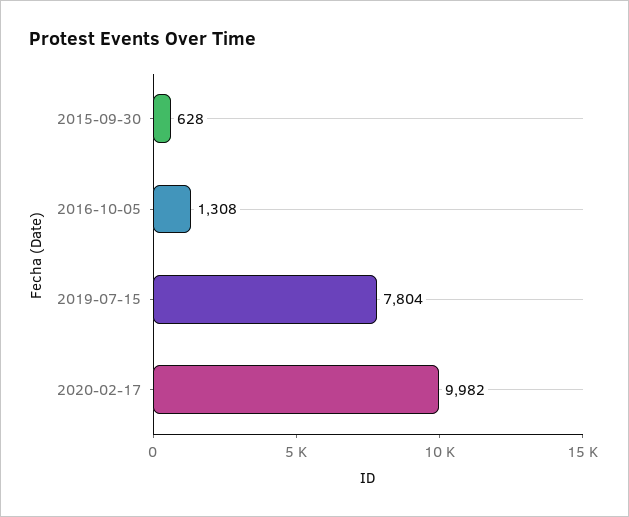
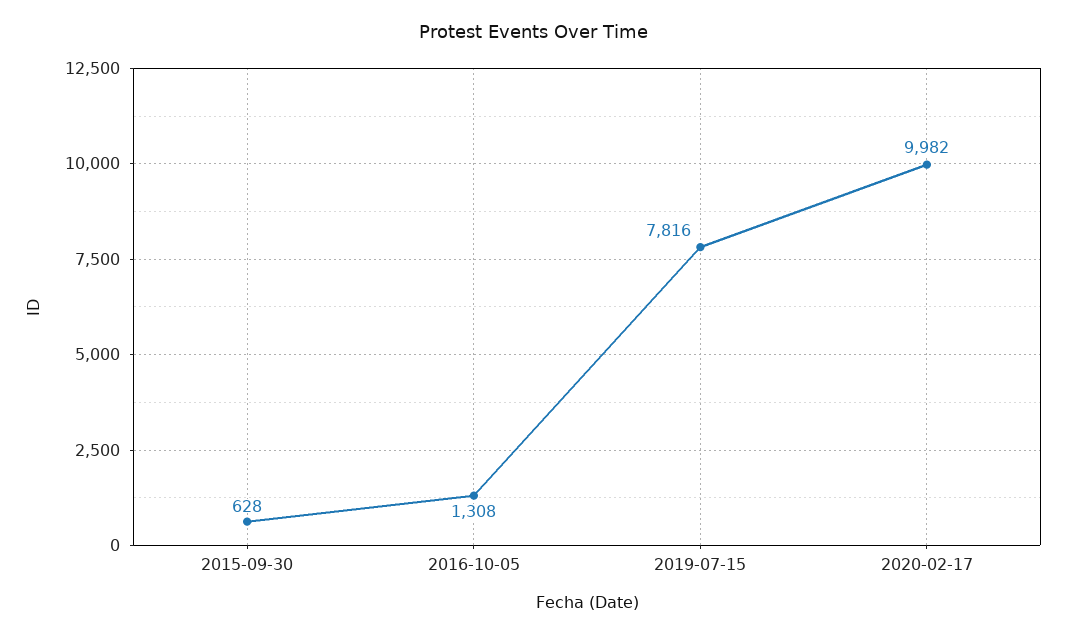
  {
    "2015-09-30": 628,
    "2016-10-05": 1308,
-   "2019-07-15": 7804,
+   "2019-07-15": 7816,
    "2020-02-17": 9982
  }

